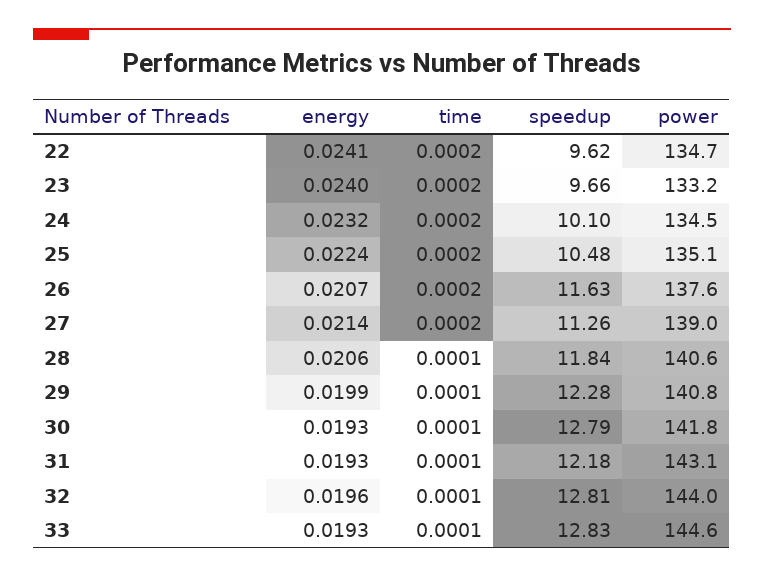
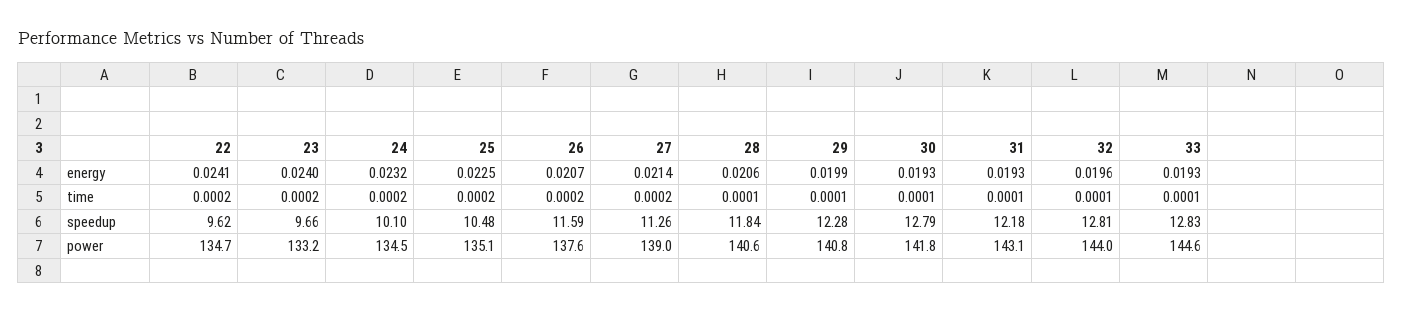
  {
    "energy": {
      "22": 0.0241,
      "23": 0.024,
      "24": 0.0232,
-     "25": 0.0224,
+     "25": 0.0225,
      "26": 0.0207,
      "27": 0.0214,
      "28": 0.0206,
      "29": 0.0199,
      "30": 0.0193,
      "31": 0.0193,
      "32": 0.0196,
      "33": 0.0193
    },
    "time": {
      "22": 0.0002,
      "23": 0.0002,
      "24": 0.0002,
      "25": 0.0002,
      "26": 0.0002,
      "27": 0.0002,
      "28": 0.0001,
      "29": 0.0001,
      "30": 0.0001,
      "31": 0.0001,
      "32": 0.0001,
      "33": 0.0001
    },
    "speedup": {
      "22": 9.62,
      "23": 9.66,
      "24": 10.1,
      "25": 10.48,
-     "26": 11.63,
+     "26": 11.59,
      "27": 11.26,
      "28": 11.84,
      "29": 12.28,
      "30": 12.79,
      "31": 12.18,
      "32": 12.81,
      "33": 12.83
    },
    "power": {
      "22": 134.7,
      "23": 133.2,
      "24": 134.5,
      "25": 135.1,
      "26": 137.6,
      "27": 139,
      "28": 140.6,
      "29": 140.8,
      "30": 141.8,
      "31": 143.1,
      "32": 144,
      "33": 144.6
    }
  }

